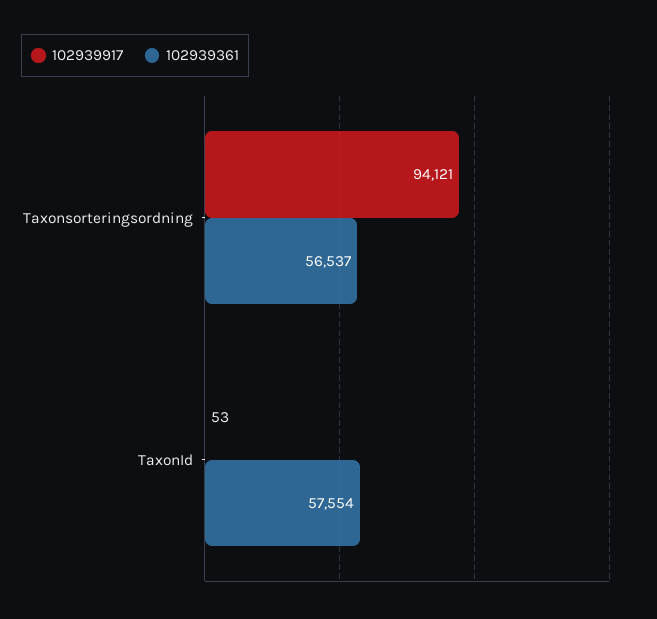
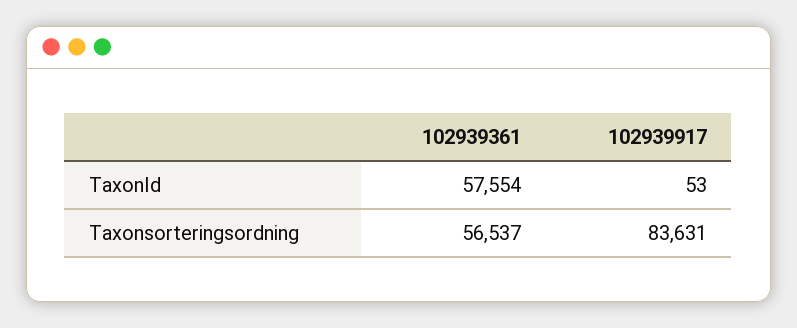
  {
    "102939917": {
-     "Taxonsorteringsordning": 94121,
+     "Taxonsorteringsordning": 83631,
      "TaxonId": 53
    },
    "102939361": {
      "Taxonsorteringsordning": 56537,
      "TaxonId": 57554
    }
  }

